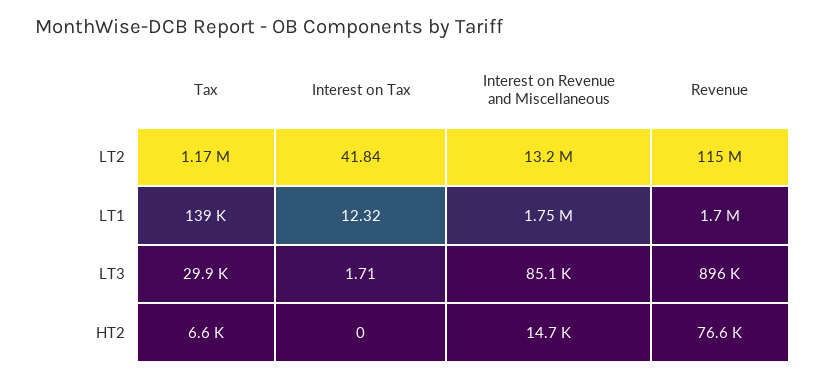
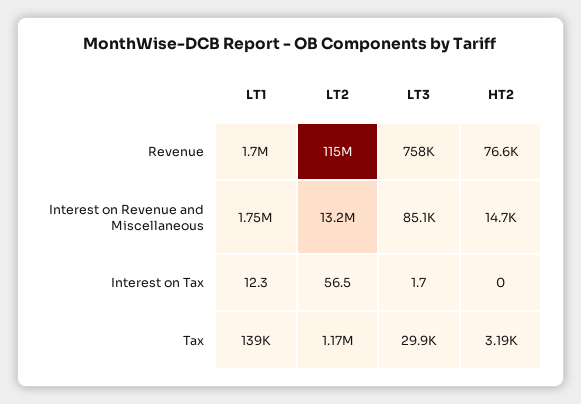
  {
    "Tax": {
      "LT2": 1170000,
      "LT1": 139000,
      "LT3": 29900,
-     "HT2": 6600
+     "HT2": 3190
    },
    "Interest on Tax": {
-     "LT2": 41.84,
+     "LT2": 56.5,
      "LT1": 12.32,
      "LT3": 1.71,
      "HT2": 0
    },
    "Interest on Revenue and Miscellaneous": {
      "LT2": 13200000,
      "LT1": 1750000,
      "LT3": 85100,
      "HT2": 14700
    },
    "Revenue": {
      "LT2": 115000000,
      "LT1": 1700000,
-     "LT3": 896000,
+     "LT3": 758000,
      "HT2": 76600
    }
  }

